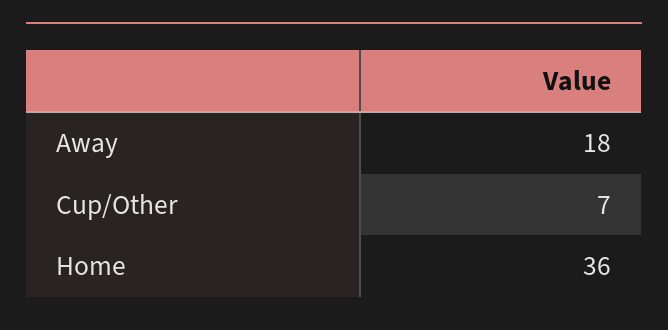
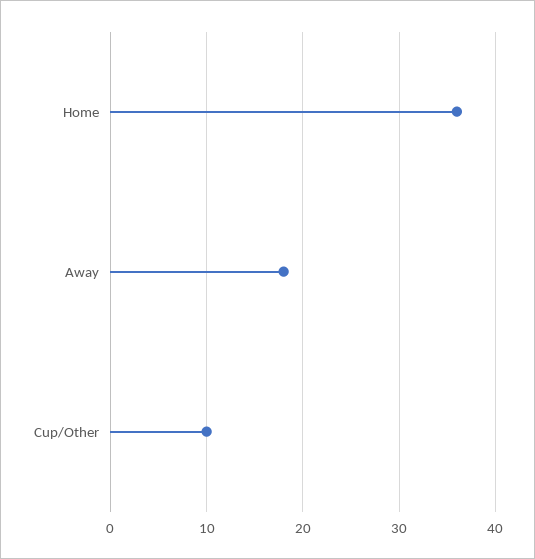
  {
    "Away": 18,
-   "Cup/Other": 7,
+   "Cup/Other": 10,
    "Home": 36
  }

